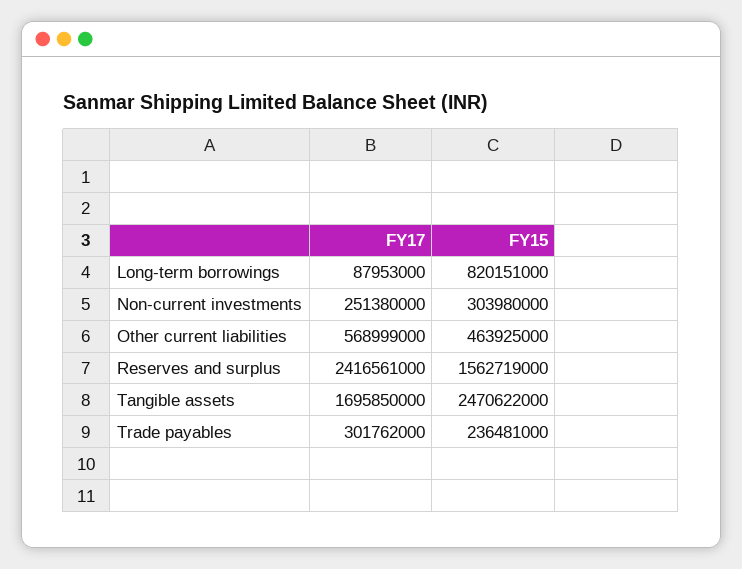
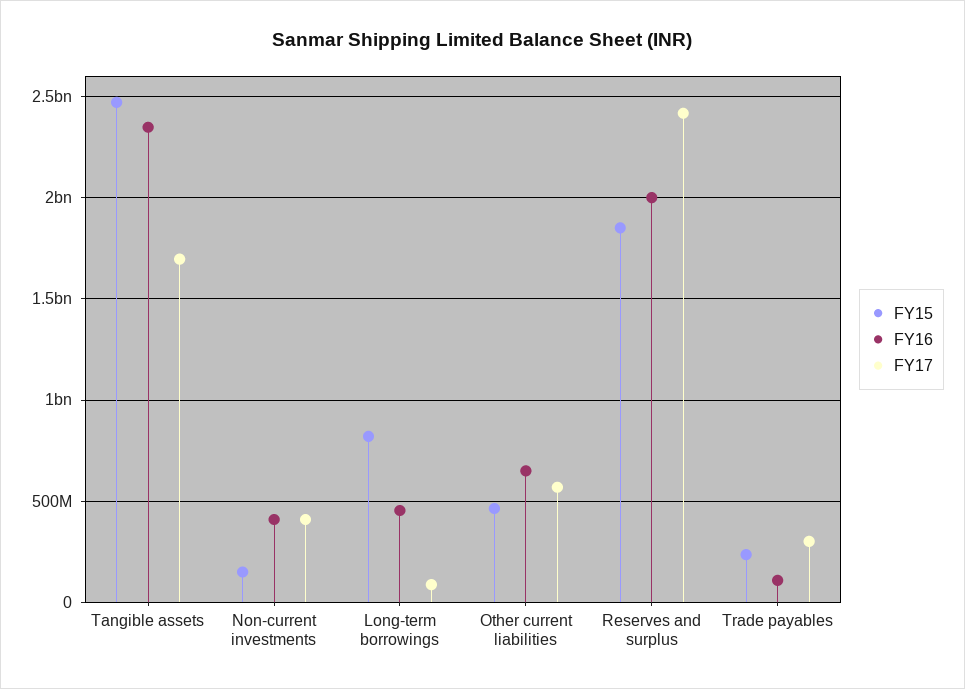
  {
    "FY17": {
      "Long-term borrowings": 87953000,
-     "Non-current investments": 251380000,
+     "Non-current investments": 400000000,
      "Other current liabilities": 568999000,
      "Reserves and surplus": 2416561000,
      "Tangible assets": 1695850000,
      "Trade payables": 301762000
    },
    "FY15": {
      "Long-term borrowings": 820151000,
-     "Non-current investments": 303980000,
+     "Non-current investments": 150000000,
      "Other current liabilities": 463925000,
-     "Reserves and surplus": 1562719000,
+     "Reserves and surplus": 1850000000,
      "Tangible assets": 2470622000,
      "Trade payables": 236481000
-   }
+   },
+   "FY16": {
+     "Tangible assets": 2350000000,
+     "Non-current investments": 400000000,
+     "Long-term borrowings": 450000000,
+     "Other current liabilities": 650000000,
+     "Reserves and surplus": 2000000000,
+     "Trade payables": 100000000
+   }
  }

